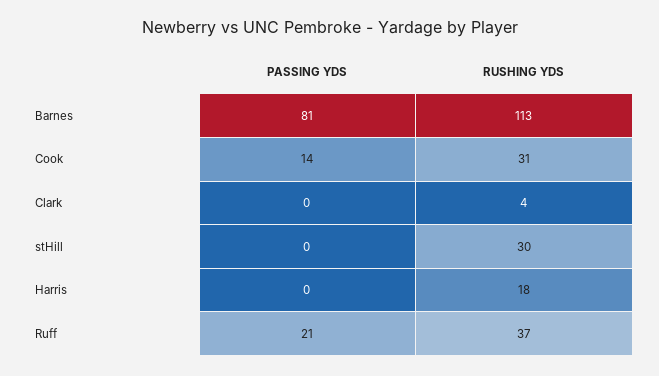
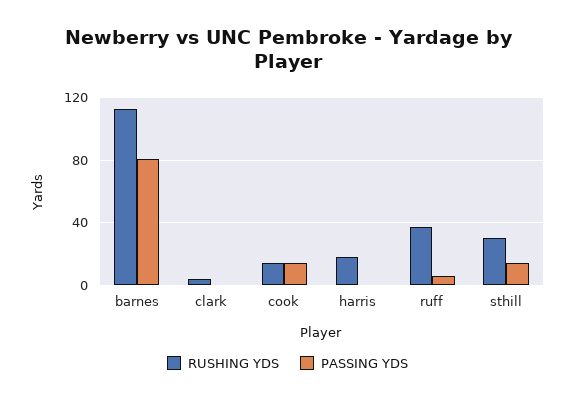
  {
    "PASSING YDS": {
      "Barnes": 81,
      "Cook": 14,
      "Clark": 0,
-     "stHill": 0,
+     "stHill": 15,
      "Harris": 0,
-     "Ruff": 21
+     "Ruff": 5
    },
    "RUSHING YDS": {
      "Barnes": 113,
-     "Cook": 31,
+     "Cook": 15,
      "Clark": 4,
      "stHill": 30,
      "Harris": 18,
      "Ruff": 37
    }
  }

